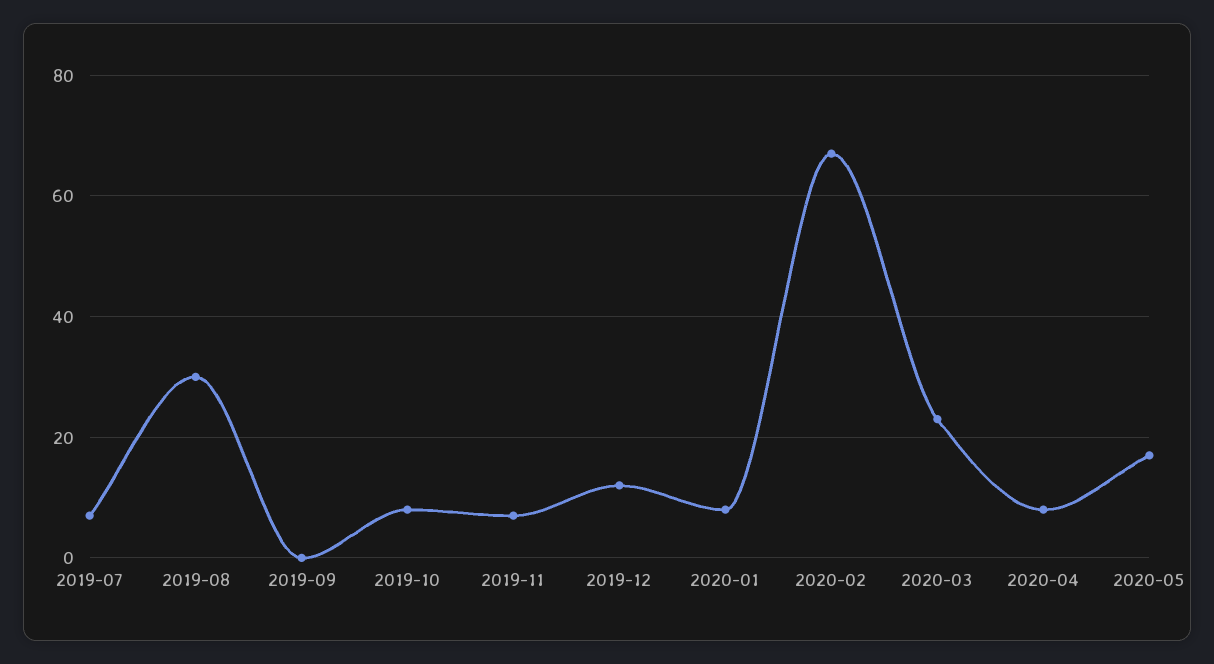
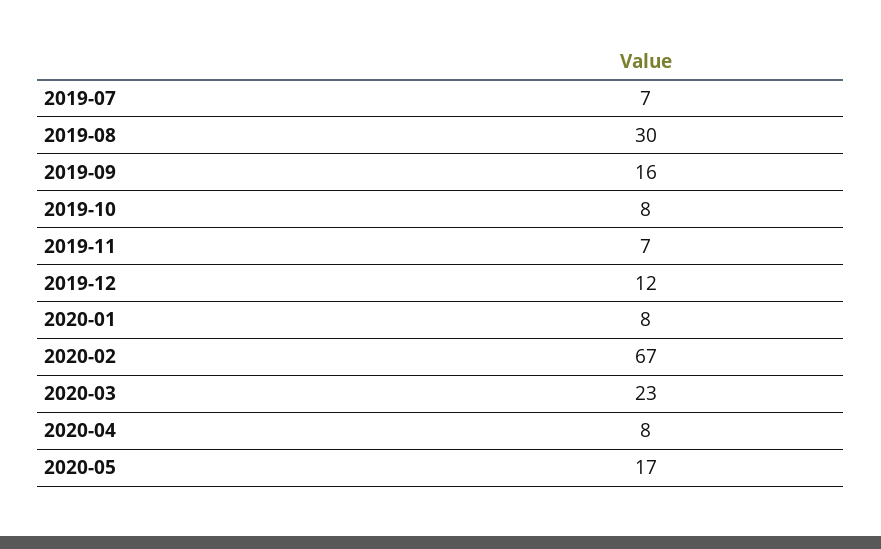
  {
    "2019-07": 7,
    "2019-08": 30,
-   "2019-09": 0,
+   "2019-09": 16,
    "2019-10": 8,
    "2019-11": 7,
    "2019-12": 12,
    "2020-01": 8,
    "2020-02": 67,
    "2020-03": 23,
    "2020-04": 8,
    "2020-05": 17
  }

